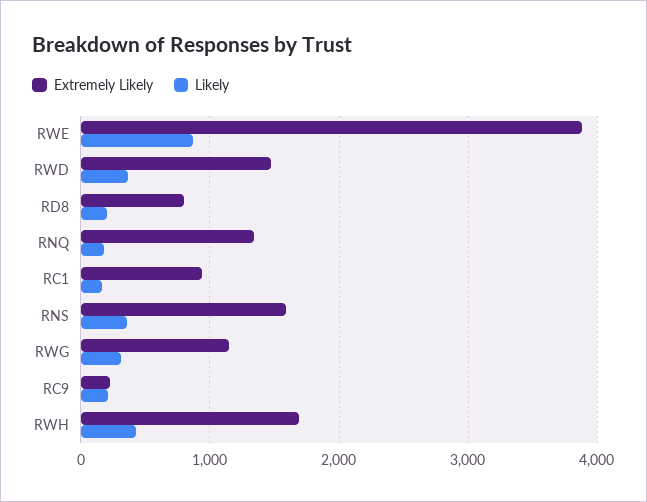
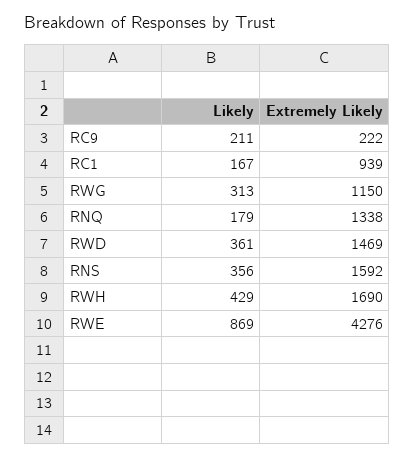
  {
    "Extremely Likely": {
-     "RWE": 3900,
+     "RWE": 4276,
      "RWD": 1469,
-     "RD8": 800,
      "RNQ": 1338,
      "RC1": 939,
      "RNS": 1592,
      "RWG": 1150,
      "RC9": 222,
      "RWH": 1690
    },
    "Likely": {
      "RWE": 869,
      "RWD": 361,
-     "RD8": 200,
      "RNQ": 179,
      "RC1": 167,
      "RNS": 356,
      "RWG": 313,
      "RC9": 211,
      "RWH": 429
    }
  }

